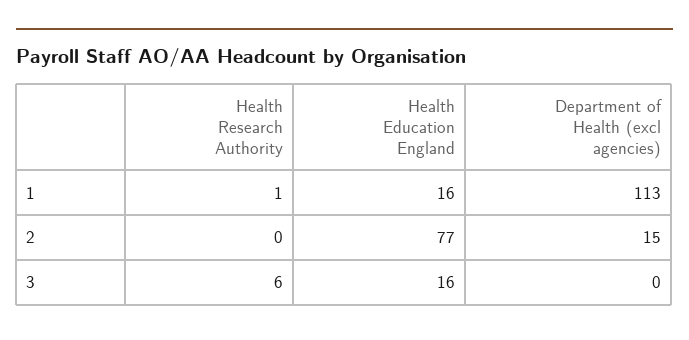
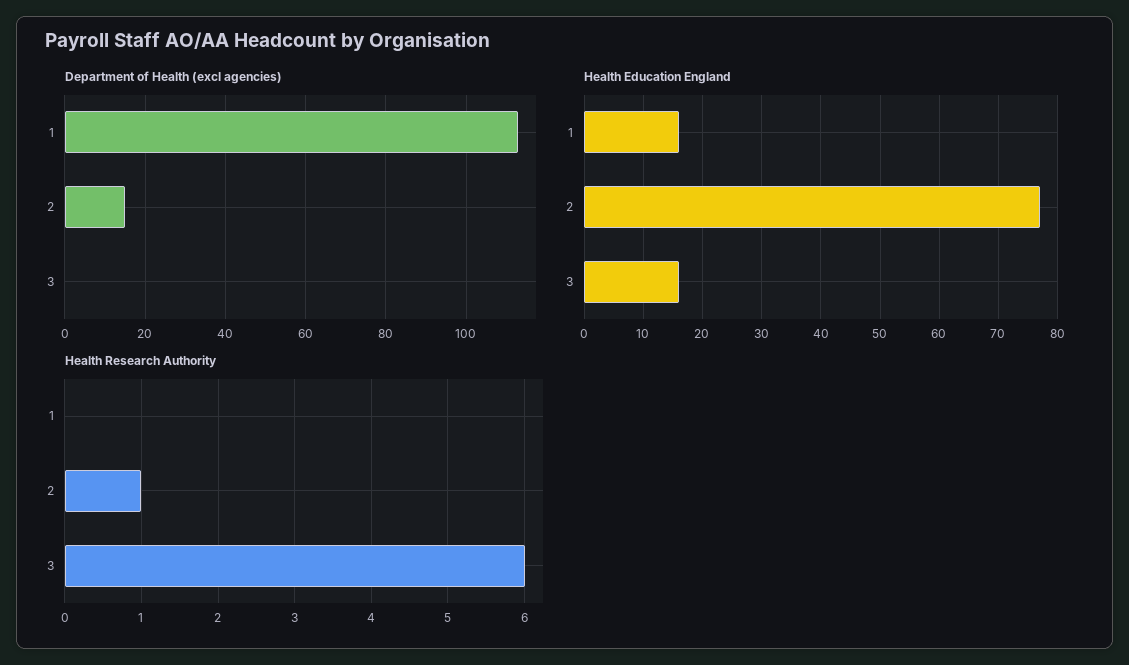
  {
    "Health Research Authority": {
-     "1": 1,
+     "1": 0,
-     "2": 0,
+     "2": 1,
      "3": 6
    },
    "Health Education England": {
      "1": 16,
      "2": 77,
      "3": 16
    },
    "Department of Health (excl agencies)": {
      "1": 113,
      "2": 15,
      "3": 0
    }
  }

